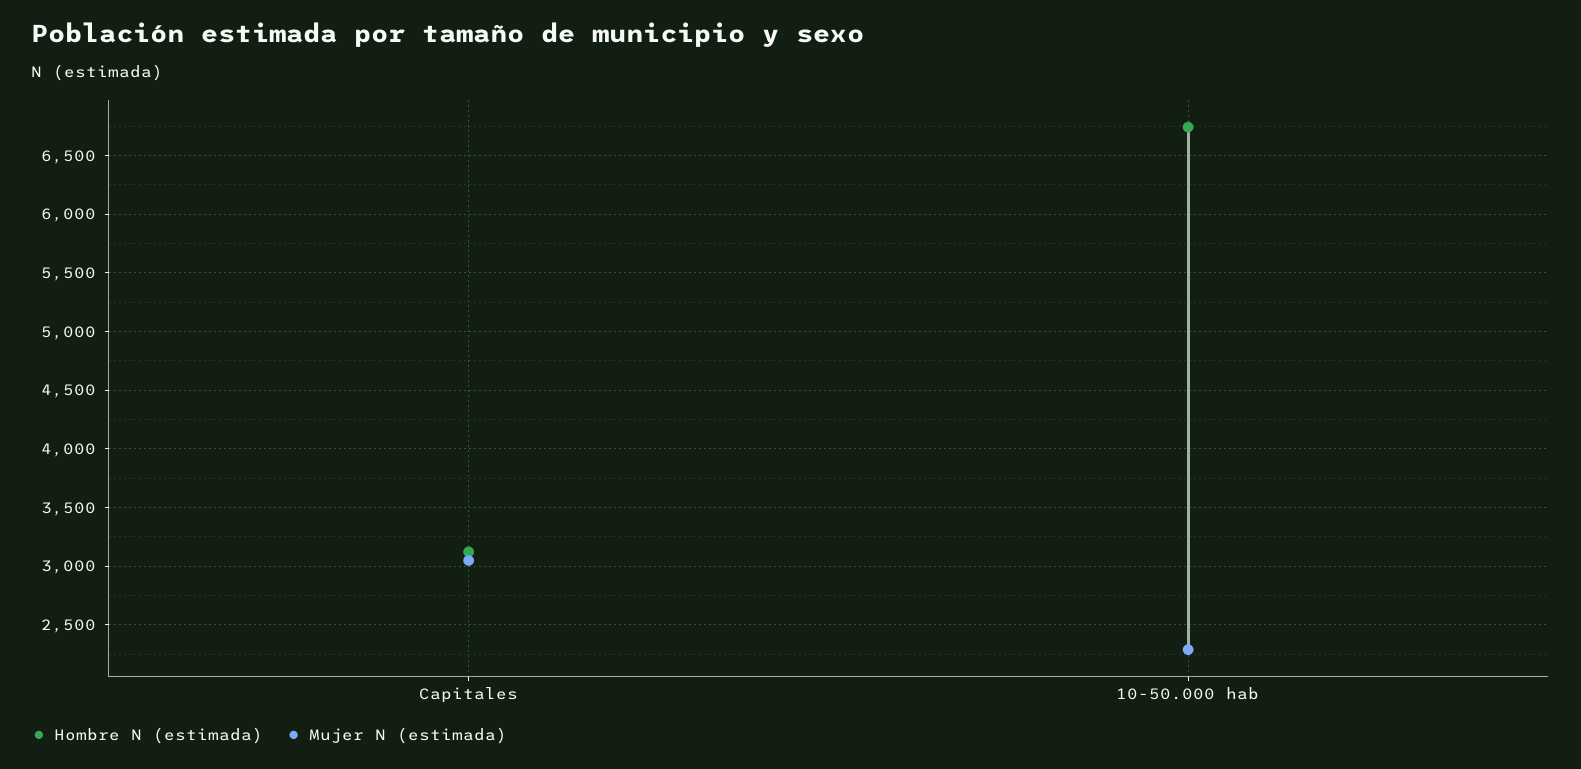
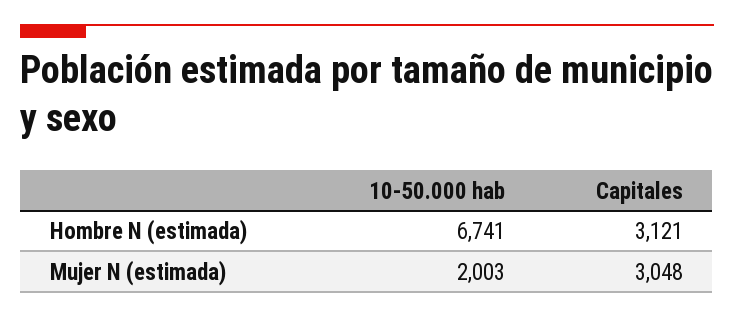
  {
    "Hombre N (estimada)": {
      "Capitales": 3121,
      "10-50.000 hab": 6741
    },
    "Mujer N (estimada)": {
      "Capitales": 3048,
-     "10-50.000 hab": 2300
+     "10-50.000 hab": 2003
    }
  }

